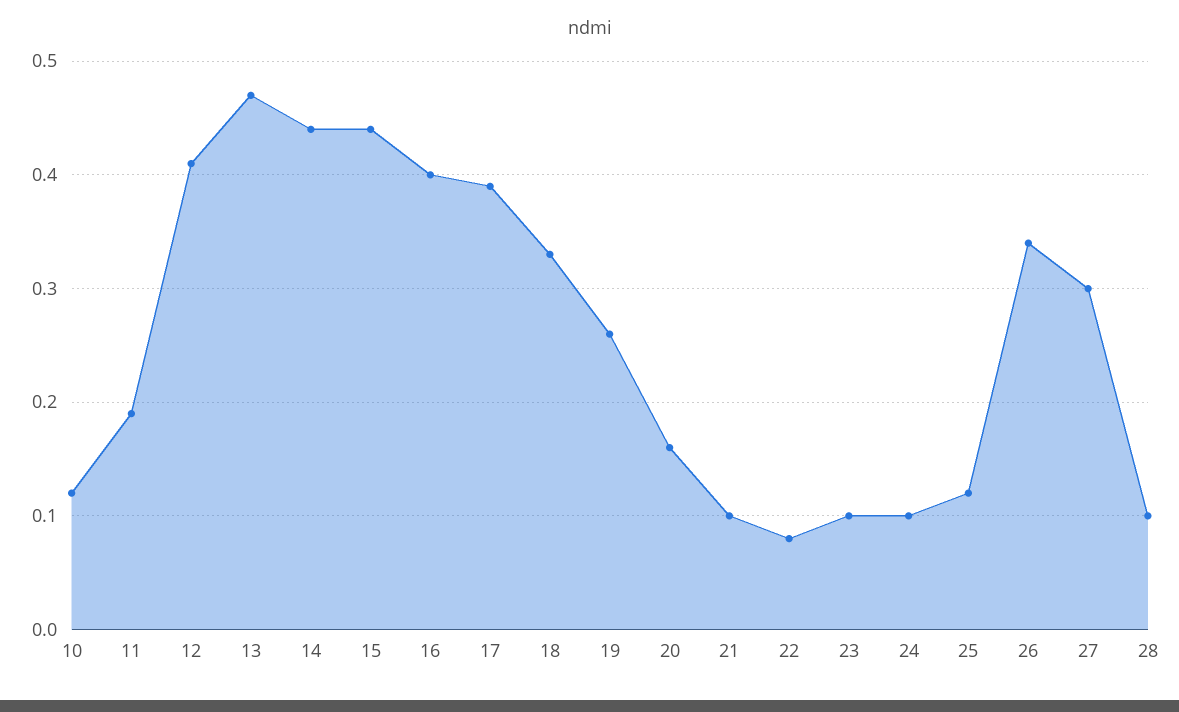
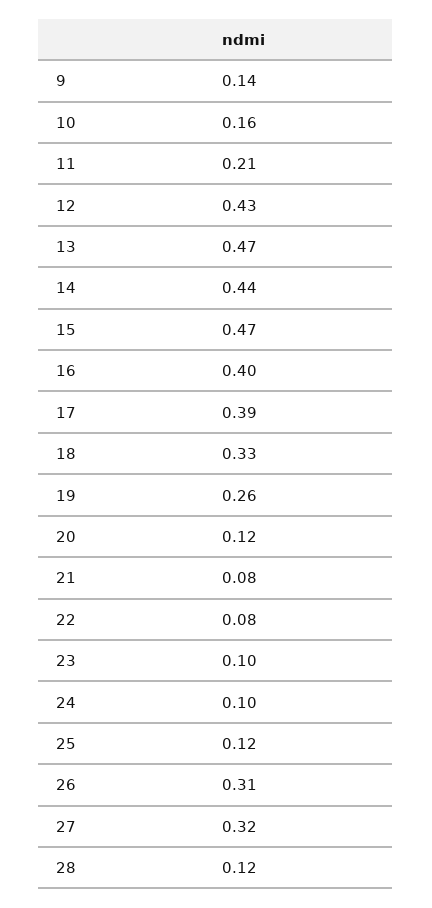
  {
-   "10": 0.12,
+   "10": 0.16,
-   "11": 0.19,
+   "11": 0.21,
-   "12": 0.41,
+   "12": 0.43,
    "13": 0.47,
    "14": 0.44,
-   "15": 0.44,
+   "15": 0.47,
    "16": 0.4,
    "17": 0.39,
    "18": 0.33,
    "19": 0.26,
-   "20": 0.16,
+   "20": 0.12,
-   "21": 0.1,
+   "21": 0.08,
    "22": 0.08,
    "23": 0.1,
    "24": 0.1,
    "25": 0.12,
-   "26": 0.34,
+   "26": 0.31,
-   "27": 0.3,
+   "27": 0.32,
-   "28": 0.1
+   "28": 0.12,
+   "9": 0.14
  }

